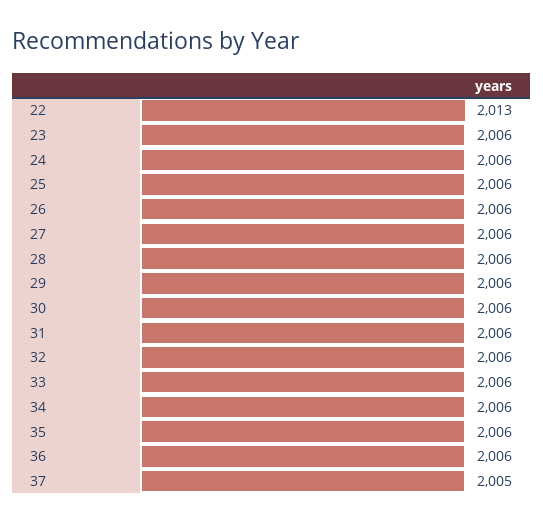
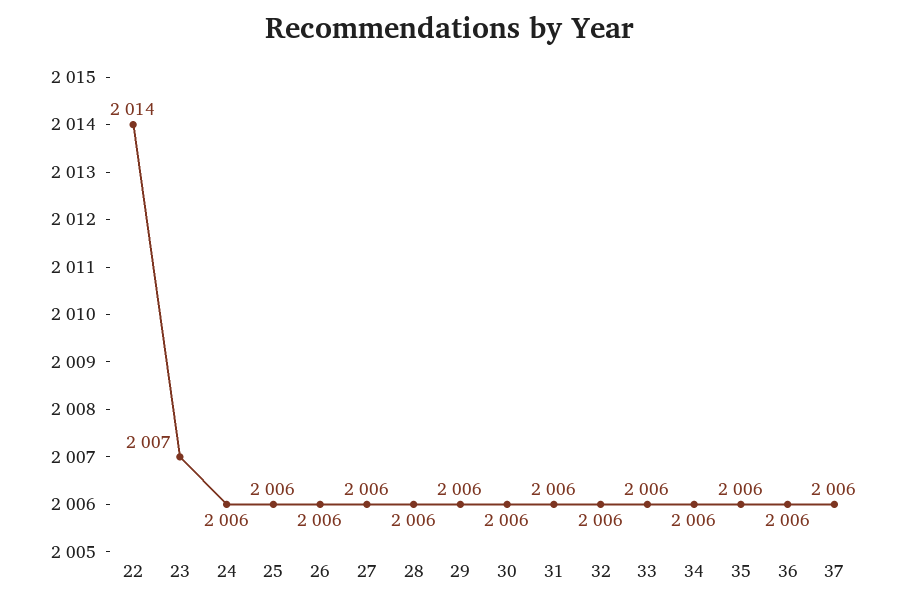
  {
-   "22": 2013,
+   "22": 2014,
-   "23": 2006,
+   "23": 2007,
    "24": 2006,
    "25": 2006,
    "26": 2006,
    "27": 2006,
    "28": 2006,
    "29": 2006,
    "30": 2006,
    "31": 2006,
    "32": 2006,
    "33": 2006,
    "34": 2006,
    "35": 2006,
    "36": 2006,
-   "37": 2005
+   "37": 2006
  }

